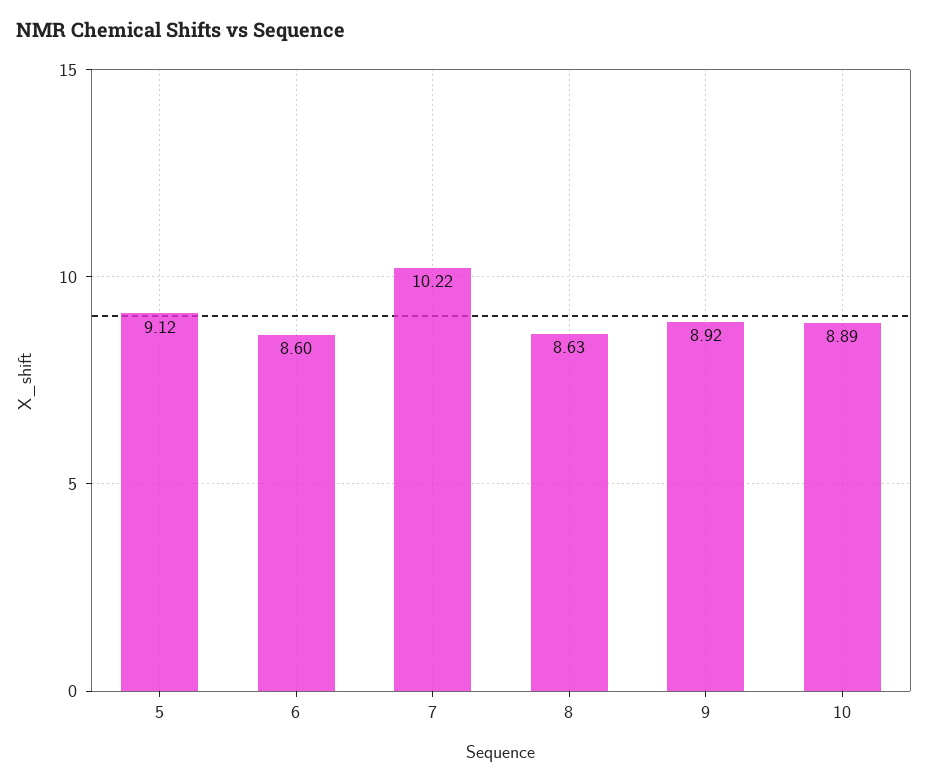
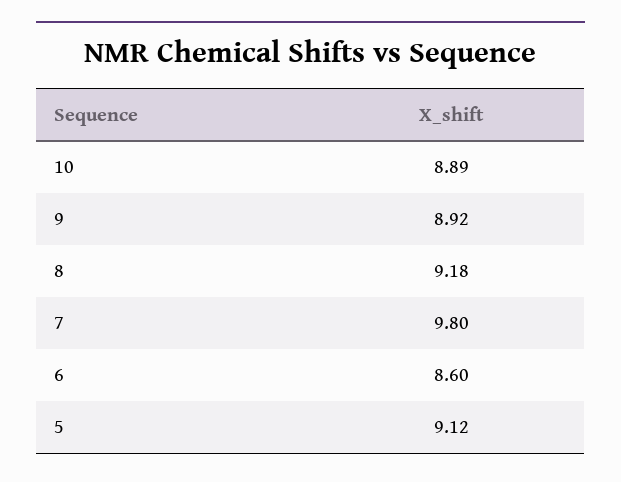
  {
    "5": 9.12,
    "6": 8.6,
-   "7": 10.22,
+   "7": 9.8,
-   "8": 8.63,
+   "8": 9.18,
    "9": 8.92,
    "10": 8.89
  }

